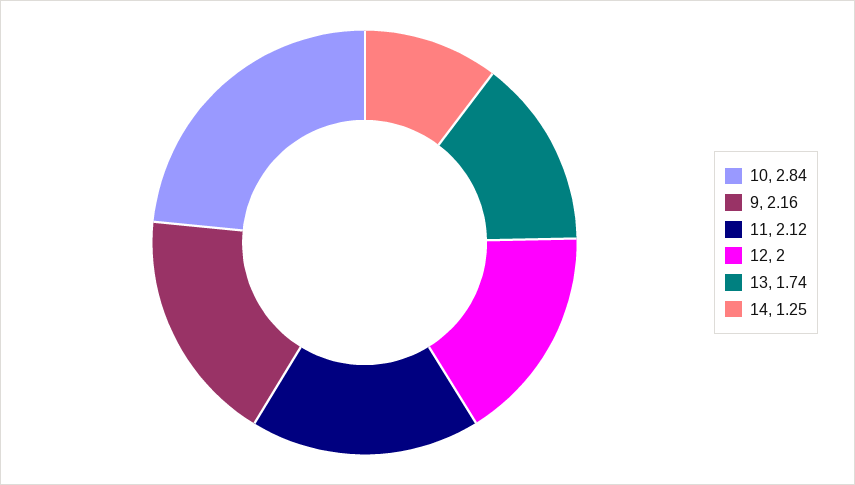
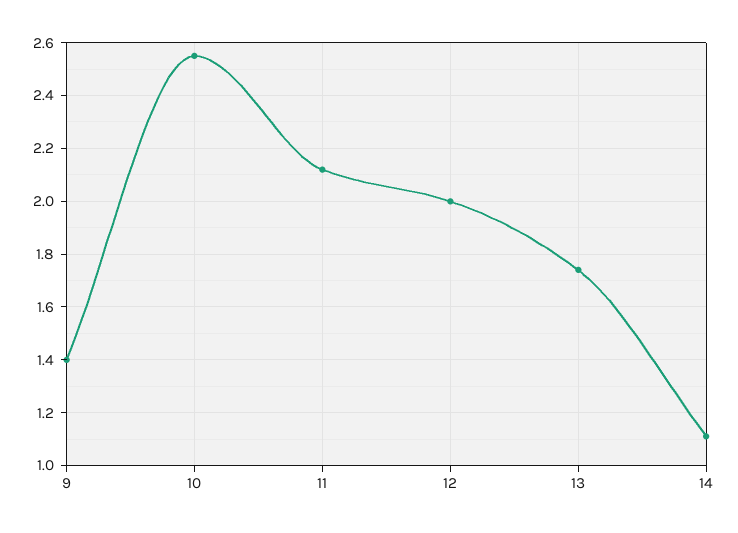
  {
-   "10": 2.84,
+   "10": 2.55,
-   "9": 2.16,
+   "9": 1.4,
    "11": 2.12,
    "12": 2,
    "13": 1.74,
-   "14": 1.25
+   "14": 1.1
  }

